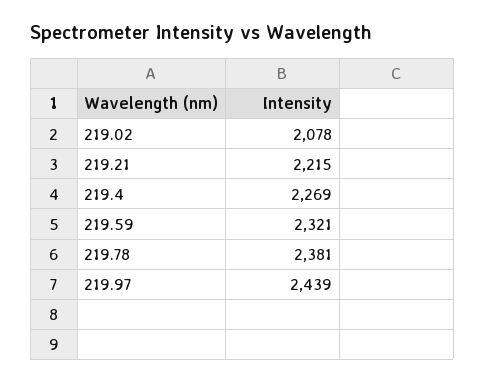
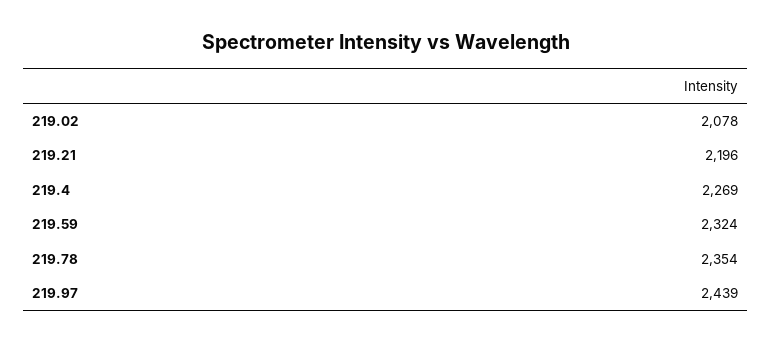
  {
    "219.02": 2078,
-   "219.21": 2215,
+   "219.21": 2196,
    "219.4": 2269,
-   "219.59": 2321,
+   "219.59": 2324,
-   "219.78": 2381,
+   "219.78": 2354,
    "219.97": 2439
  }

